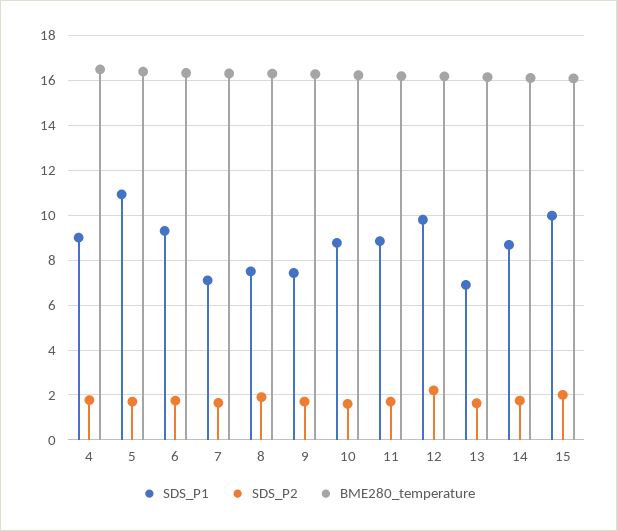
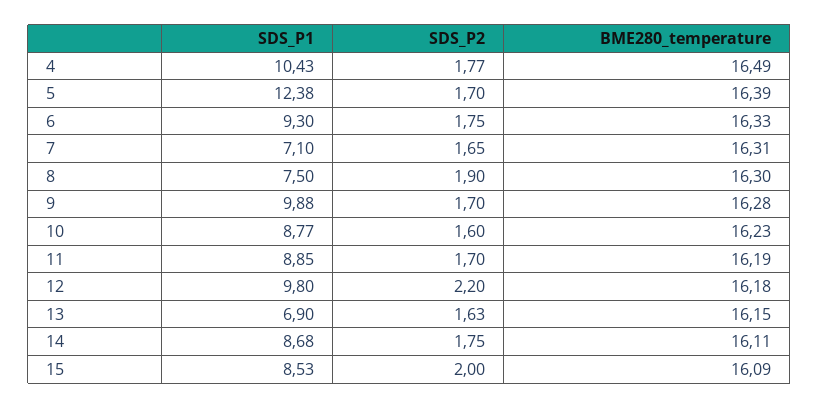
  {
    "SDS_P1": {
-     "4": 9,
+     "4": 10.43,
-     "5": 11,
+     "5": 12.38,
      "6": 9.3,
      "7": 7.1,
      "8": 7.5,
-     "9": 7.5,
+     "9": 9.88,
      "10": 8.77,
      "11": 8.85,
      "12": 9.8,
      "13": 6.9,
      "14": 8.68,
-     "15": 10
+     "15": 8.53
    },
    "SDS_P2": {
      "4": 1.77,
      "5": 1.7,
      "6": 1.75,
      "7": 1.65,
      "8": 1.9,
      "9": 1.7,
      "10": 1.6,
      "11": 1.7,
      "12": 2.2,
      "13": 1.63,
      "14": 1.75,
      "15": 2
    },
    "BME280_temperature": {
      "4": 16.49,
      "5": 16.39,
      "6": 16.33,
      "7": 16.31,
      "8": 16.3,
      "9": 16.28,
      "10": 16.23,
      "11": 16.19,
      "12": 16.18,
      "13": 16.15,
      "14": 16.11,
      "15": 16.09
    }
  }

